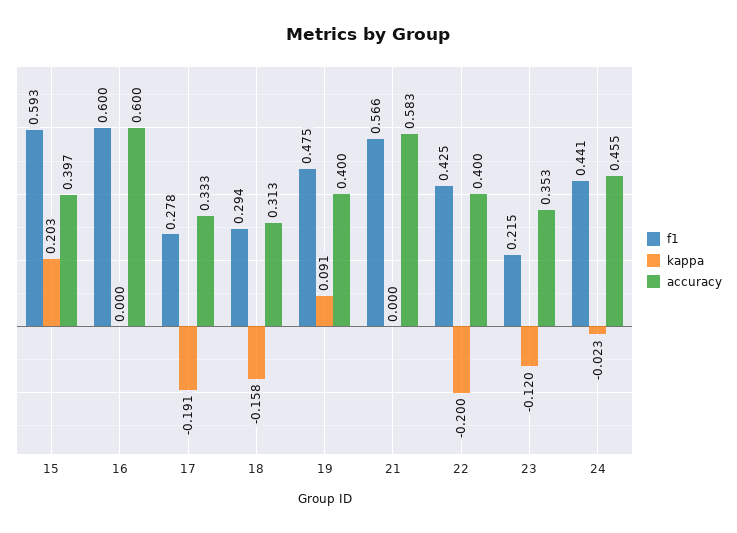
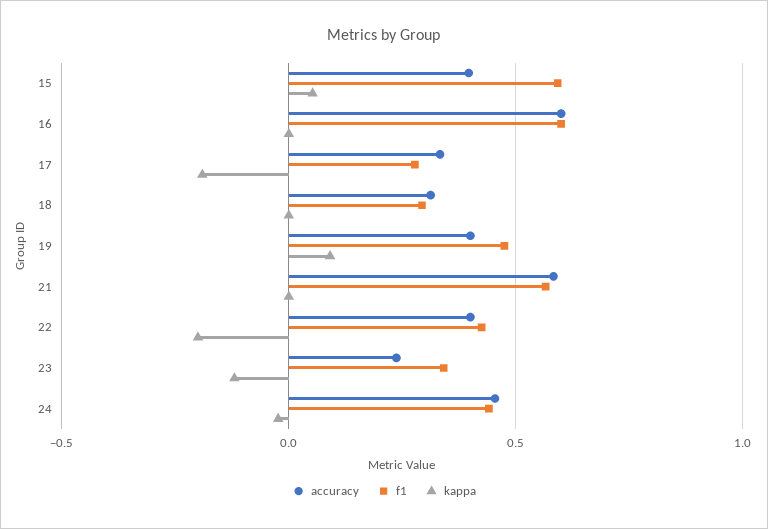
  {
    "f1": {
      "15": 0.593,
      "16": 0.6,
      "17": 0.278,
      "18": 0.294,
      "19": 0.475,
      "21": 0.566,
      "22": 0.425,
-     "23": 0.215,
+     "23": 0.35,
      "24": 0.441
    },
    "kappa": {
-     "15": 0.203,
+     "15": 0.05,
      "16": 0,
      "17": -0.191,
-     "18": -0.158,
+     "18": 0,
      "19": 0.091,
      "21": 0,
      "22": -0.2,
      "23": -0.12,
      "24": -0.023
    },
    "accuracy": {
      "15": 0.397,
      "16": 0.6,
      "17": 0.333,
      "18": 0.313,
      "19": 0.4,
      "21": 0.583,
      "22": 0.4,
-     "23": 0.353,
+     "23": 0.25,
      "24": 0.455
    }
  }

